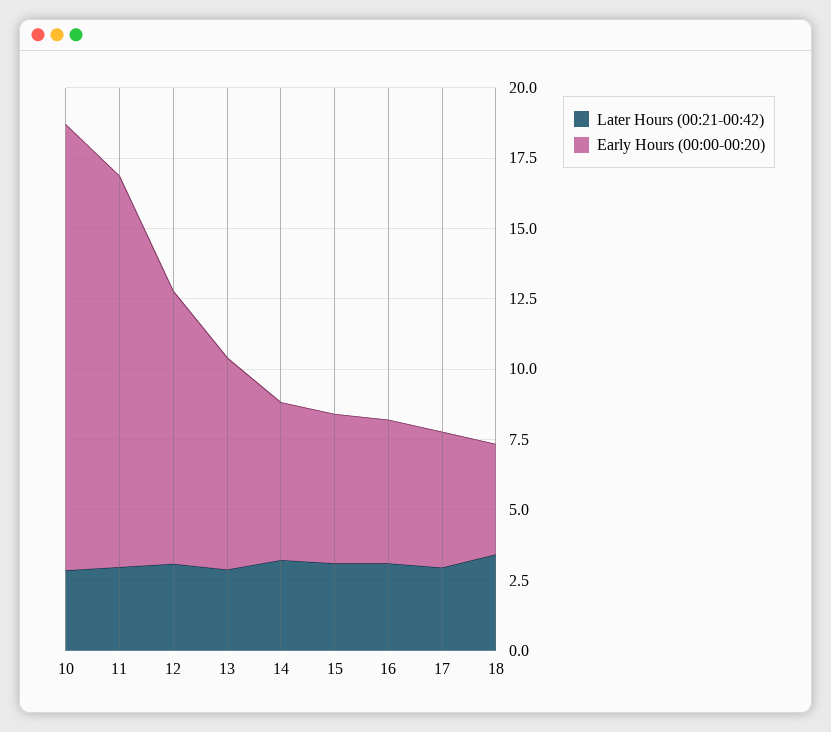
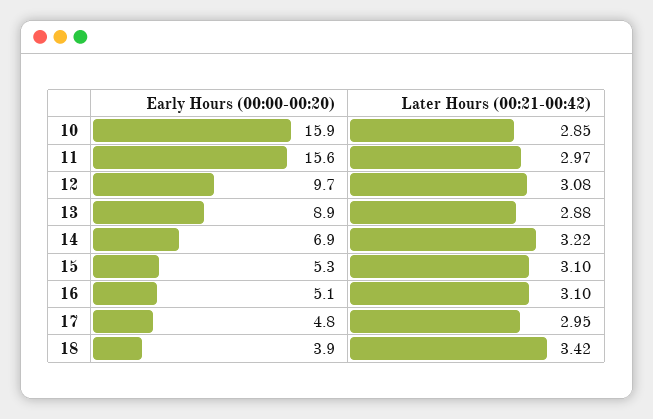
  {
    "Later Hours (00:21-00:42)": {
      "10": 2.85,
      "11": 2.97,
      "12": 3.08,
      "13": 2.88,
      "14": 3.22,
      "15": 3.1,
      "16": 3.1,
      "17": 2.95,
      "18": 3.42
    },
    "Early Hours (00:00-00:20)": {
      "10": 15.9,
-     "11": 14,
+     "11": 15.6,
      "12": 9.7,
-     "13": 7.5,
+     "13": 8.9,
-     "14": 5.5,
+     "14": 6.9,
      "15": 5.3,
      "16": 5.1,
      "17": 4.8,
      "18": 3.9
    }
  }

